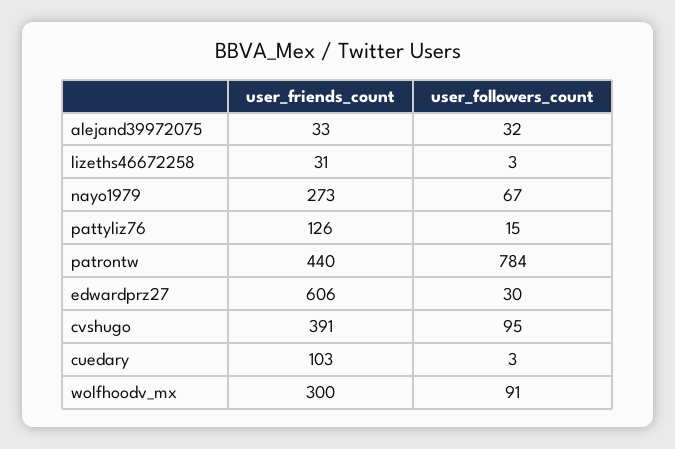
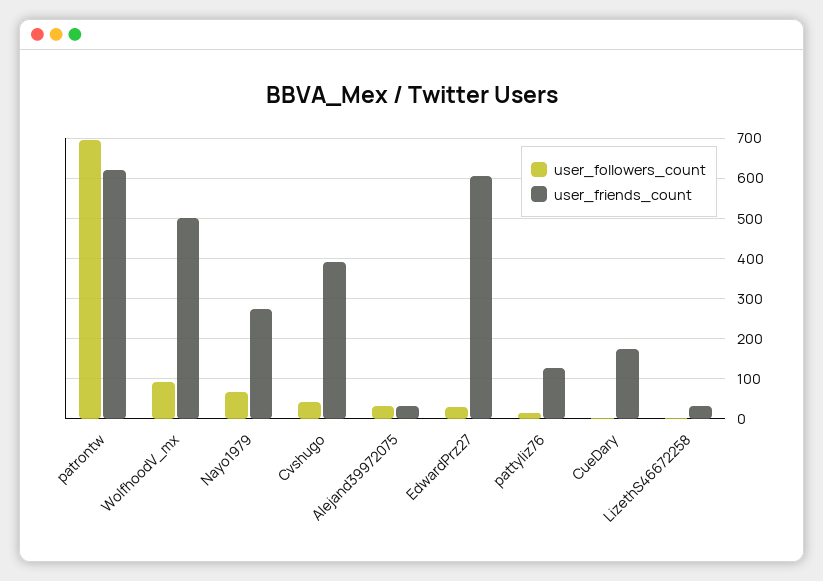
  {
    "user_friends_count": {
      "alejand39972075": 33,
      "lizeths46672258": 31,
      "nayo1979": 273,
      "pattyliz76": 126,
-     "patrontw": 440,
+     "patrontw": 620,
      "edwardprz27": 606,
      "cvshugo": 391,
-     "cuedary": 103,
+     "cuedary": 180,
-     "wolfhoodv_mx": 300
+     "wolfhoodv_mx": 500
    },
    "user_followers_count": {
      "alejand39972075": 32,
      "lizeths46672258": 3,
      "nayo1979": 67,
      "pattyliz76": 15,
-     "patrontw": 784,
+     "patrontw": 700,
      "edwardprz27": 30,
-     "cvshugo": 95,
+     "cvshugo": 40,
      "cuedary": 3,
      "wolfhoodv_mx": 91
    }
  }

